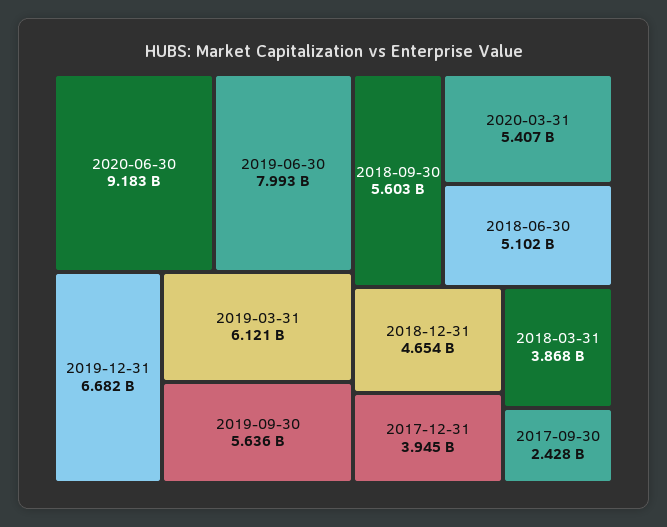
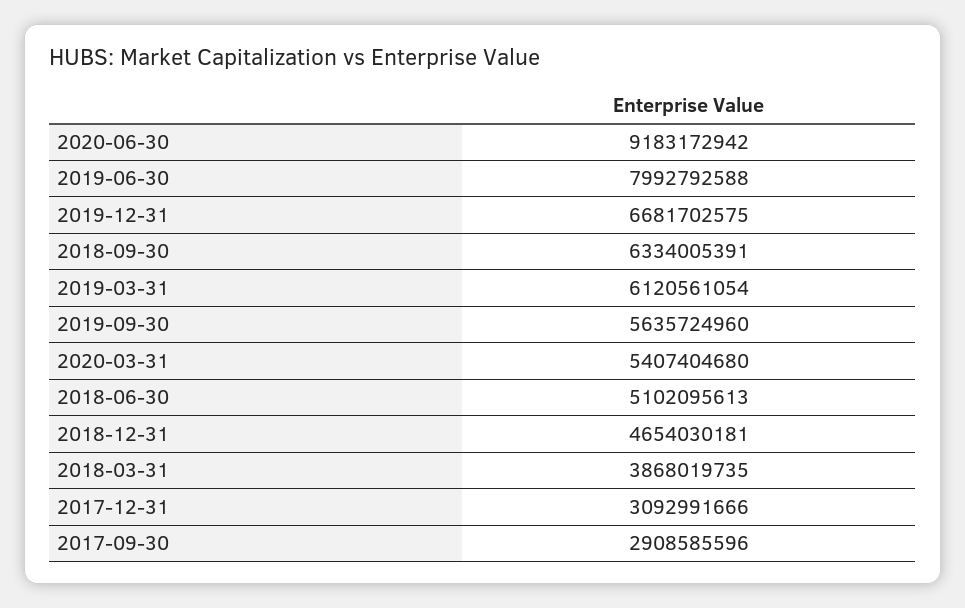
  {
    "2020-06-30": 9183172942,
    "2019-06-30": 7992792588,
    "2019-12-31": 6681702575,
    "2019-03-31": 6120561054,
    "2019-09-30": 5635724960,
-   "2018-09-30": 5603000000,
+   "2018-09-30": 6334005391,
    "2020-03-31": 5407404680,
    "2018-06-30": 5102095613,
    "2018-12-31": 4654030181,
-   "2017-12-31": 3945000000,
+   "2017-12-31": 3092991666,
    "2018-03-31": 3868019735,
-   "2017-09-30": 2428000000
+   "2017-09-30": 2908585596
  }

